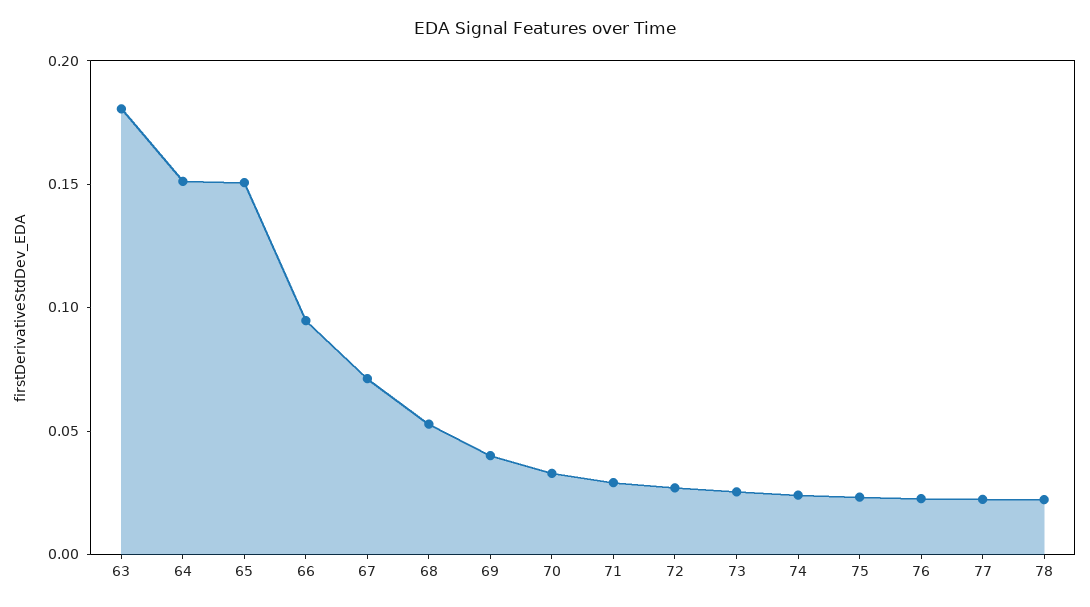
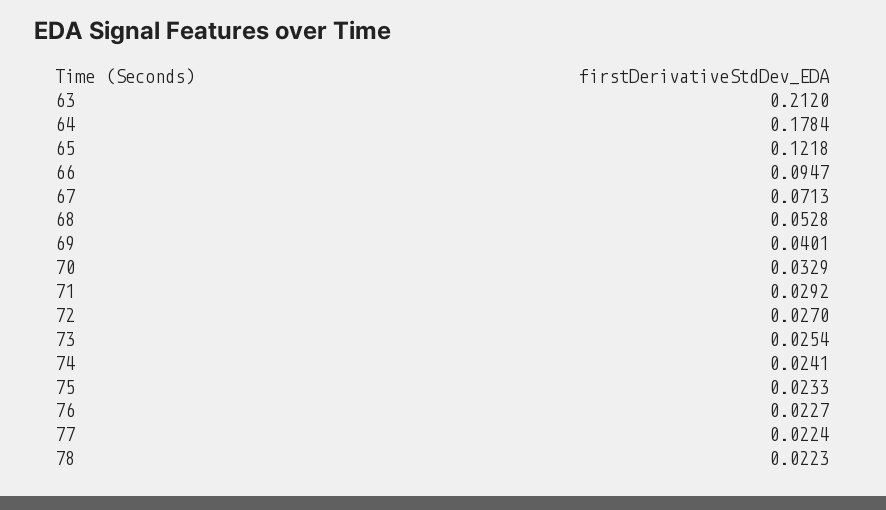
  {
-   "63": 0.18,
+   "63": 0.212,
-   "64": 0.15,
+   "64": 0.1784,
-   "65": 0.15,
+   "65": 0.1218,
    "66": 0.0947,
    "67": 0.0713,
    "68": 0.0528,
    "69": 0.0401,
    "70": 0.0329,
    "71": 0.0292,
    "72": 0.027,
    "73": 0.0254,
    "74": 0.0241,
    "75": 0.0233,
    "76": 0.0227,
    "77": 0.0224,
    "78": 0.0223
  }

